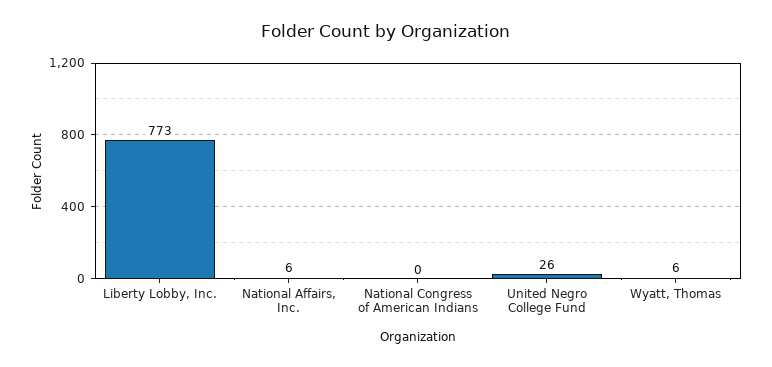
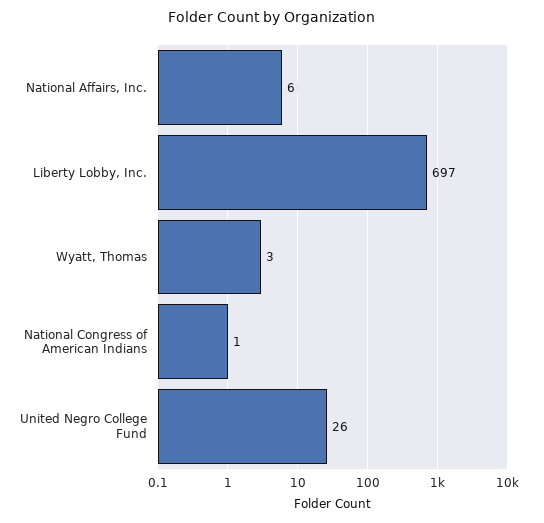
  {
-   "Liberty Lobby, Inc.": 773,
+   "Liberty Lobby, Inc.": 697,
    "National Affairs, Inc.": 6,
-   "National Congress of American Indians": 0,
+   "National Congress of American Indians": 1,
    "United Negro College Fund": 26,
-   "Wyatt, Thomas": 6
+   "Wyatt, Thomas": 3
  }

